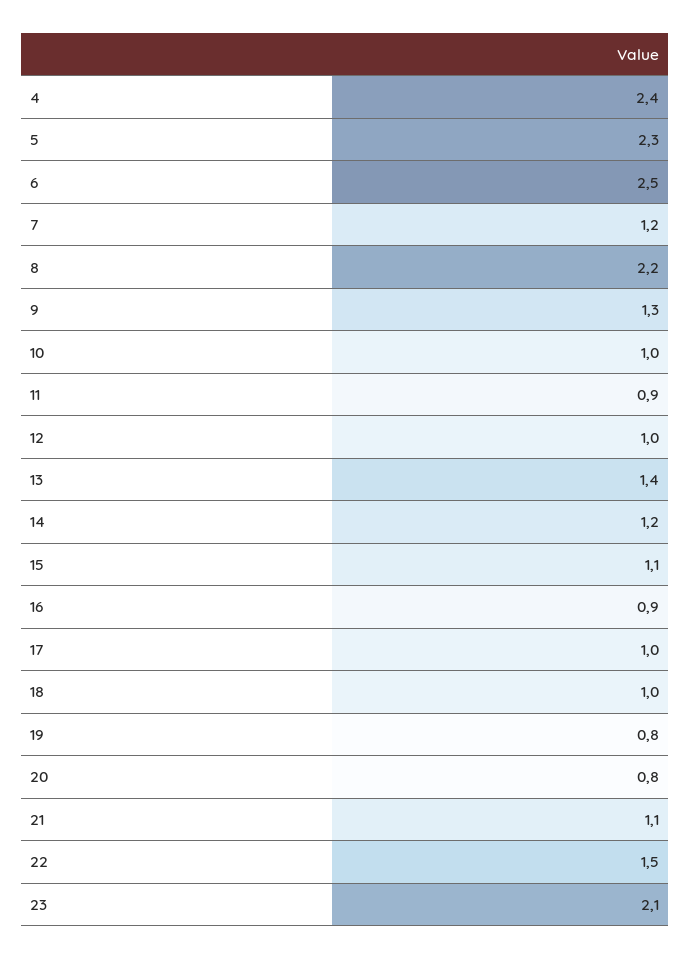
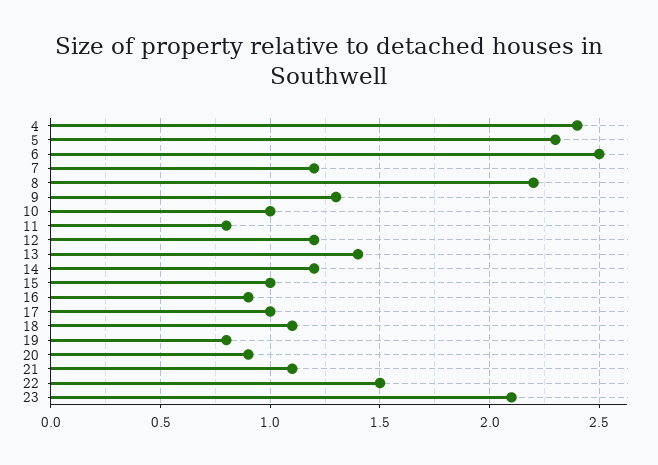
  {
    "4": 2.4,
    "5": 2.3,
    "6": 2.5,
    "7": 1.2,
    "8": 2.2,
    "9": 1.3,
    "10": 1,
-   "11": 0.9,
+   "11": 0.8,
-   "12": 1,
+   "12": 1.2,
    "13": 1.4,
    "14": 1.2,
-   "15": 1.1,
+   "15": 1,
    "16": 0.9,
    "17": 1,
-   "18": 1,
+   "18": 1.1,
    "19": 0.8,
-   "20": 0.8,
+   "20": 0.9,
    "21": 1.1,
    "22": 1.5,
    "23": 2.1
  }

